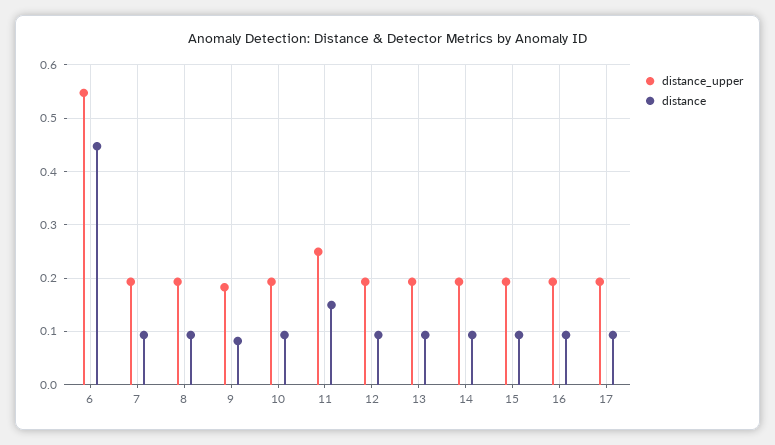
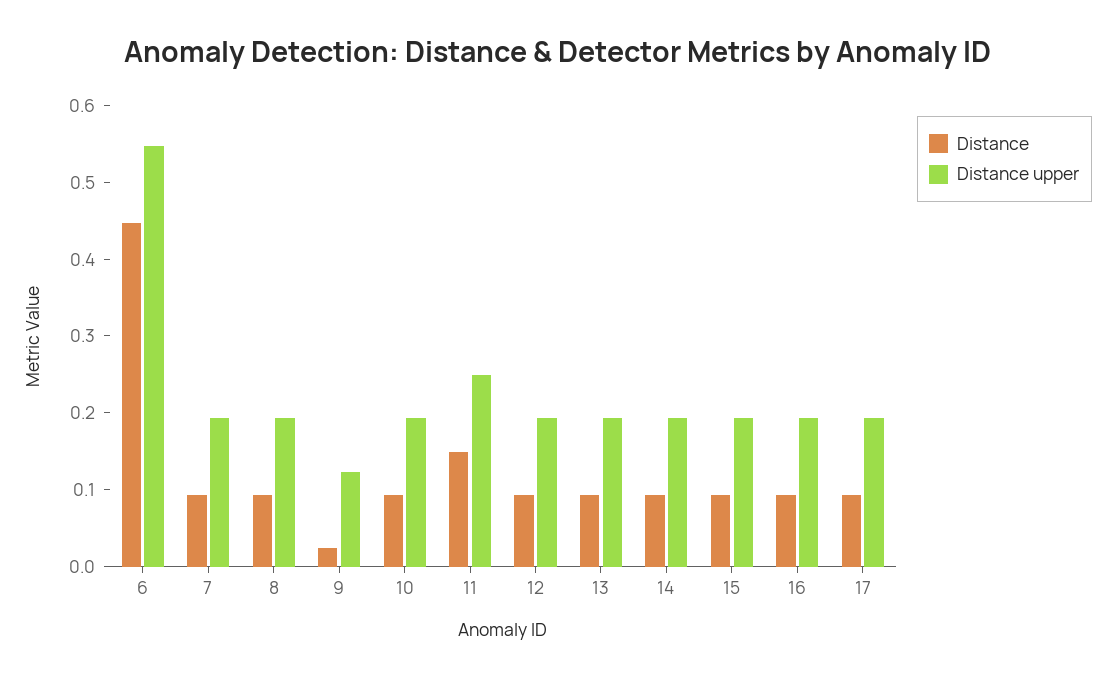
  {
    "distance_upper": {
      "6": 0.54,
      "7": 0.2,
      "8": 0.2,
-     "9": 0.18,
+     "9": 0.12,
      "10": 0.2,
      "11": 0.24,
      "12": 0.2,
      "13": 0.2,
      "14": 0.2,
      "15": 0.2,
      "16": 0.2,
      "17": 0.2
    },
    "distance": {
      "6": 0.44,
      "7": 0.1,
      "8": 0.1,
-     "9": 0.08,
+     "9": 0.02,
      "10": 0.1,
      "11": 0.14,
      "12": 0.1,
      "13": 0.1,
      "14": 0.1,
      "15": 0.1,
      "16": 0.1,
      "17": 0.1
    }
  }

